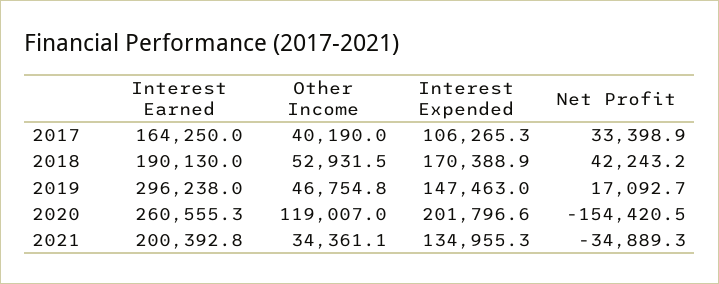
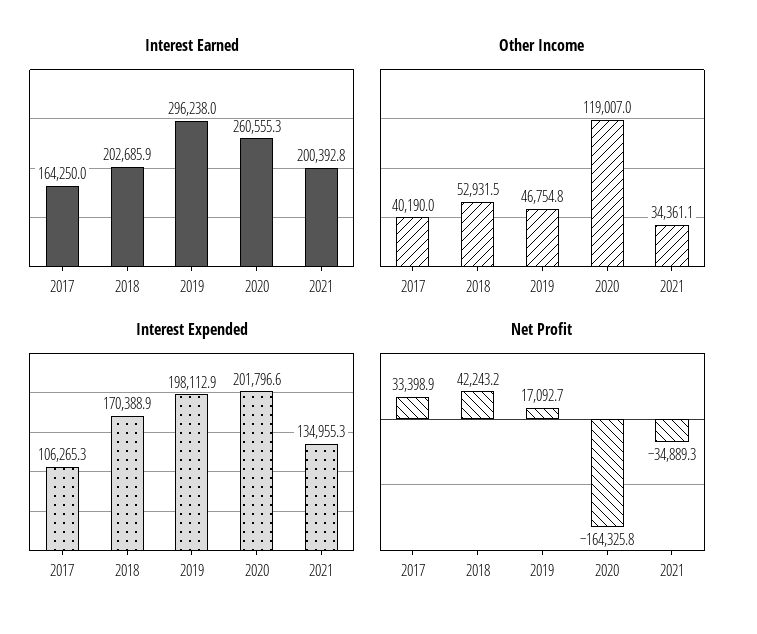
  {
    "Interest Earned": {
      "2017": 164250,
-     "2018": 190130,
+     "2018": 202685.9,
      "2019": 296238,
      "2020": 260555.3,
      "2021": 200392.8
    },
    "Other Income": {
      "2017": 40190,
      "2018": 52931.5,
      "2019": 46754.8,
      "2020": 119007,
      "2021": 34361.1
    },
    "Interest Expended": {
      "2017": 106265.3,
      "2018": 170388.9,
-     "2019": 147463,
+     "2019": 198112.9,
      "2020": 201796.6,
      "2021": 134955.3
    },
    "Net Profit": {
      "2017": 33398.9,
      "2018": 42243.2,
      "2019": 17092.7,
-     "2020": -154420.5,
+     "2020": -164325.8,
      "2021": -34889.3
    }
  }

